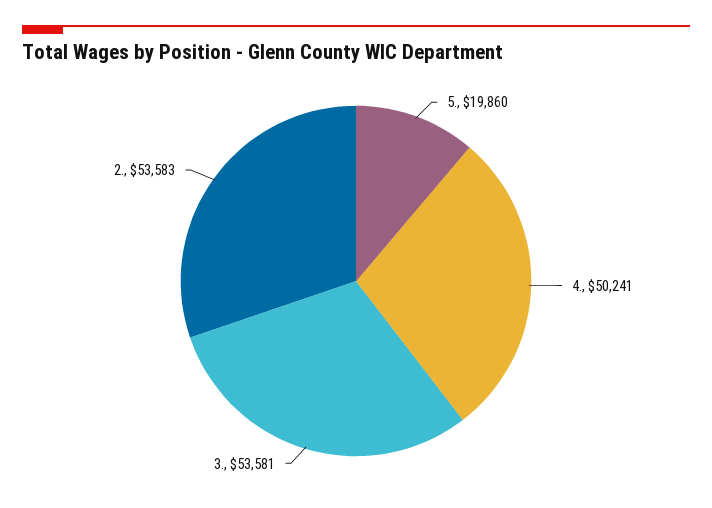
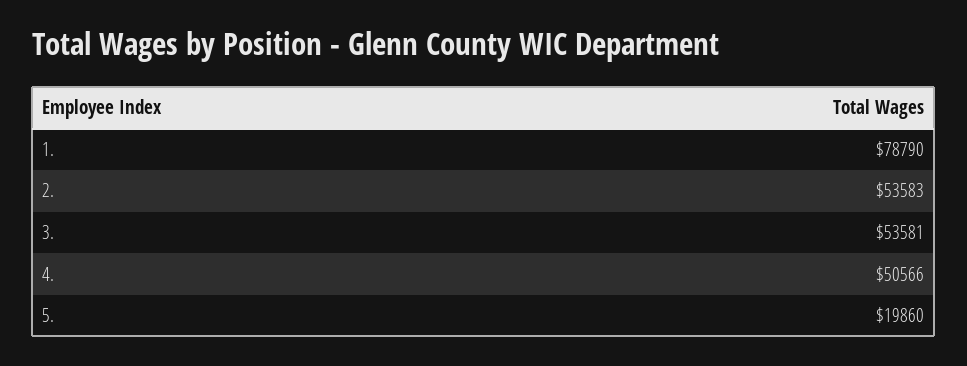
  {
    "5.": 19860,
-   "4.": 50241,
+   "4.": 50566,
    "3.": 53581,
-   "2.": 53583
+   "2.": 53583,
+   "1.": 78790
  }

